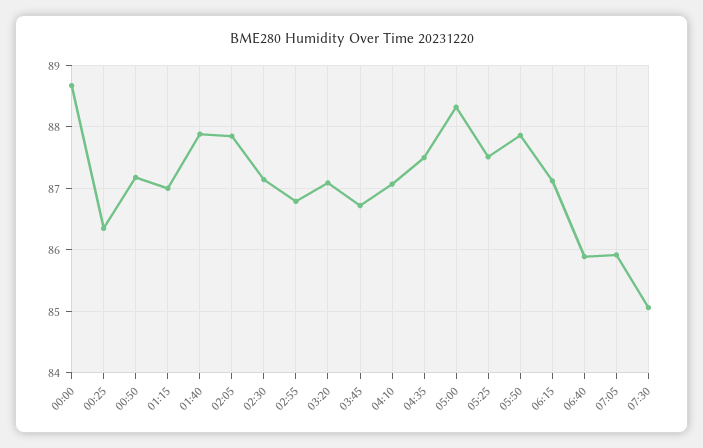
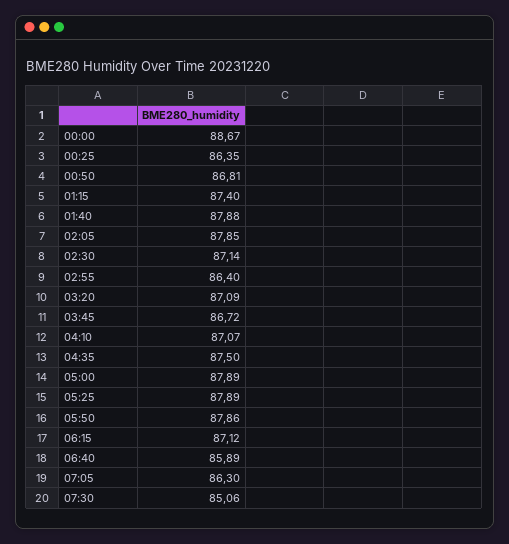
  {
    "00:00": 88.67,
    "00:25": 86.35,
-   "00:50": 87.2,
+   "00:50": 86.81,
-   "01:15": 87,
+   "01:15": 87.4,
    "01:40": 87.88,
    "02:05": 87.85,
    "02:30": 87.14,
-   "02:55": 86.8,
+   "02:55": 86.4,
    "03:20": 87.09,
    "03:45": 86.72,
    "04:10": 87.07,
    "04:35": 87.5,
-   "05:00": 88.3,
+   "05:00": 87.89,
-   "05:25": 87.5,
+   "05:25": 87.89,
    "05:50": 87.86,
    "06:15": 87.12,
    "06:40": 85.89,
-   "07:05": 85.9,
+   "07:05": 86.3,
    "07:30": 85.06
  }

